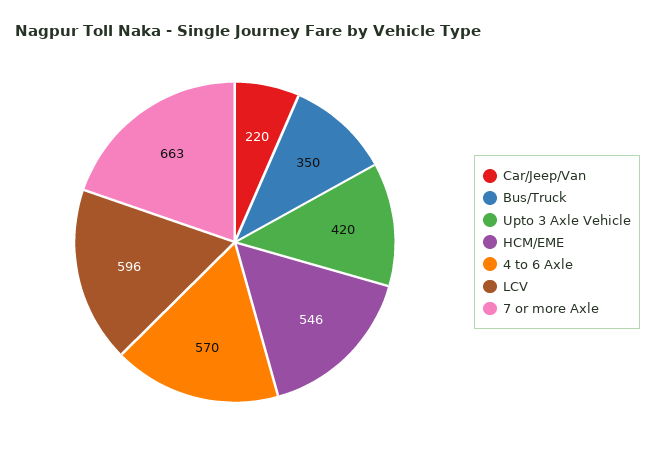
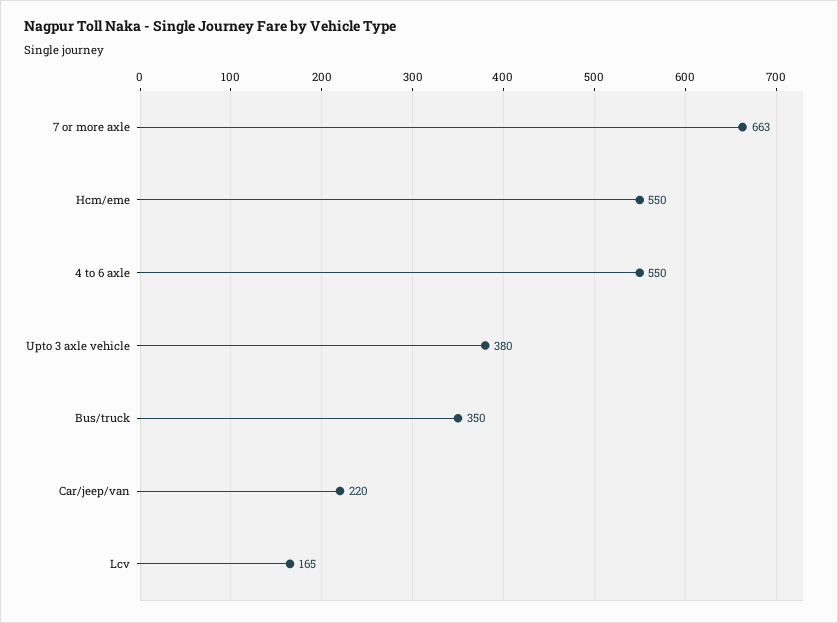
  {
    "Car/Jeep/Van": 220,
    "Bus/Truck": 350,
-   "Upto 3 Axle Vehicle": 420,
+   "Upto 3 Axle Vehicle": 380,
-   "HCM/EME": 546,
+   "HCM/EME": 550,
-   "4 to 6 Axle": 570,
+   "4 to 6 Axle": 550,
-   "LCV": 596,
+   "LCV": 165,
    "7 or more Axle": 663
  }

